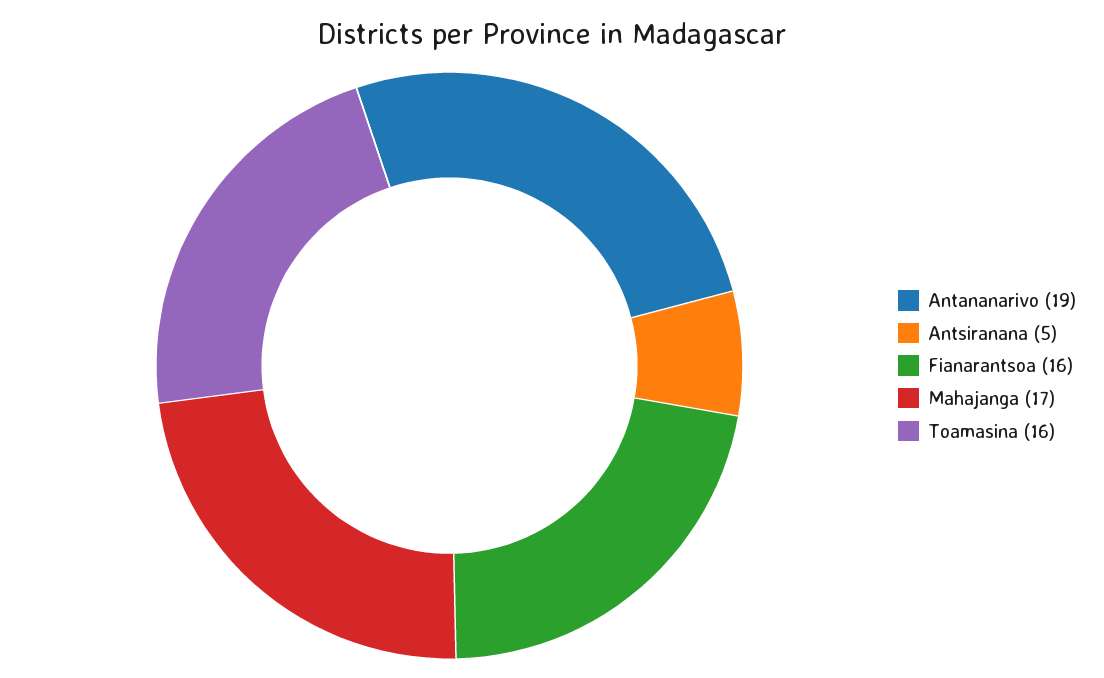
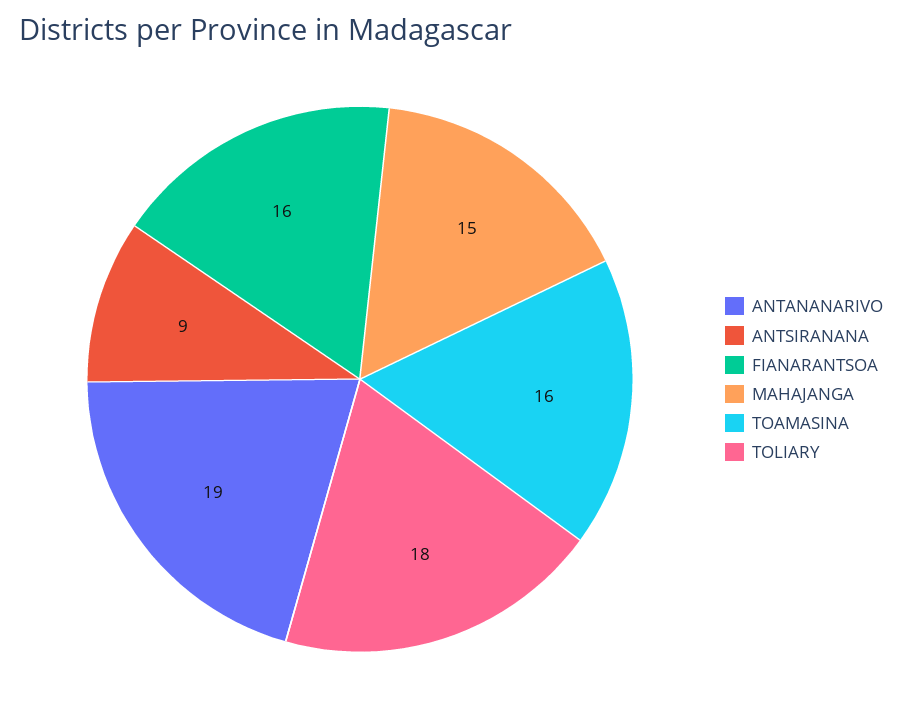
  {
    "Antananarivo": 19,
-   "Antsiranana": 5,
+   "Antsiranana": 9,
    "Fianarantsoa": 16,
-   "Mahajanga": 17,
+   "Mahajanga": 15,
-   "Toamasina": 16
+   "Toamasina": 16,
+   "TOLIARY": 18
  }

